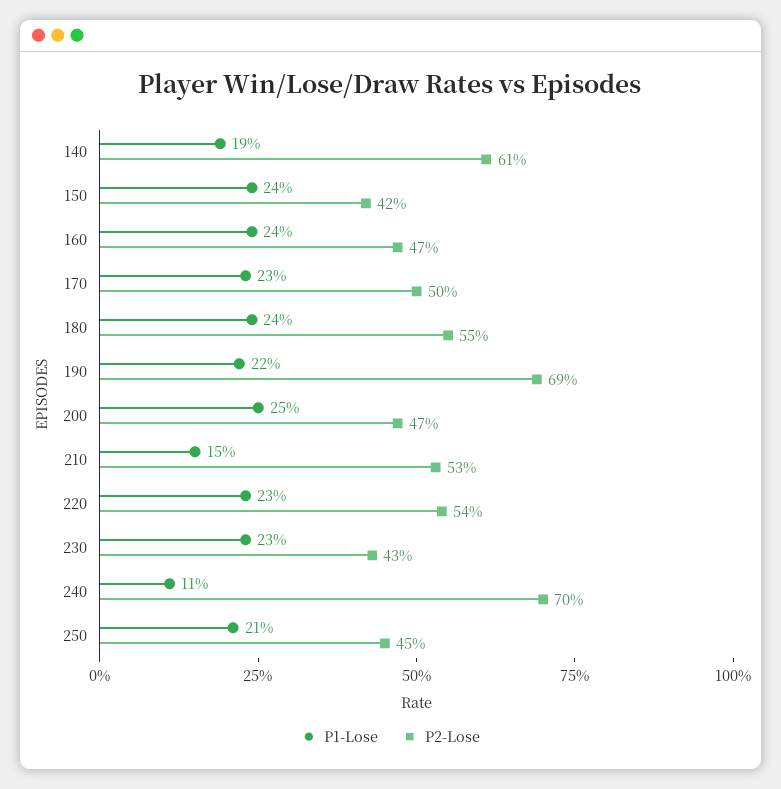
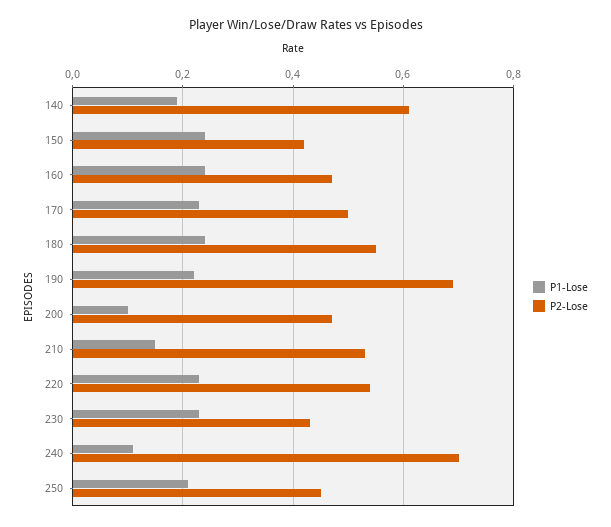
  {
    "P1-Lose": {
      "140": 0.19,
      "150": 0.24,
      "160": 0.24,
      "170": 0.23,
      "180": 0.24,
      "190": 0.22,
-     "200": 0.25,
+     "200": 0.1,
      "210": 0.15,
      "220": 0.23,
      "230": 0.23,
      "240": 0.11,
      "250": 0.21
    },
    "P2-Lose": {
      "140": 0.61,
      "150": 0.42,
      "160": 0.47,
      "170": 0.5,
      "180": 0.55,
      "190": 0.69,
      "200": 0.47,
      "210": 0.53,
      "220": 0.54,
      "230": 0.43,
      "240": 0.7,
      "250": 0.45
    }
  }

